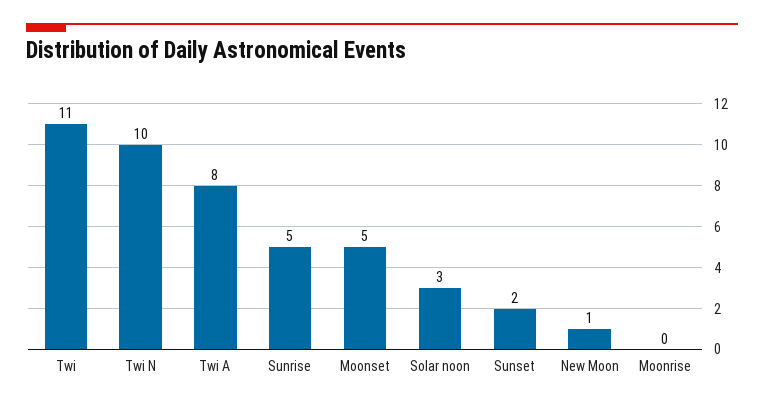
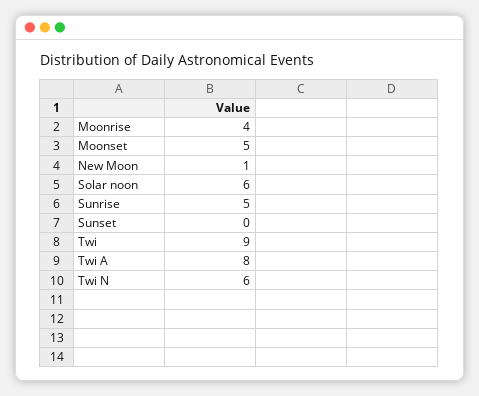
  {
-   "Twi": 11,
+   "Twi": 9,
-   "Twi N": 10,
+   "Twi N": 6,
    "Twi A": 8,
    "Sunrise": 5,
    "Moonset": 5,
-   "Solar noon": 3,
+   "Solar noon": 6,
-   "Sunset": 2,
+   "Sunset": 0,
    "New Moon": 1,
-   "Moonrise": 0
+   "Moonrise": 4
  }

